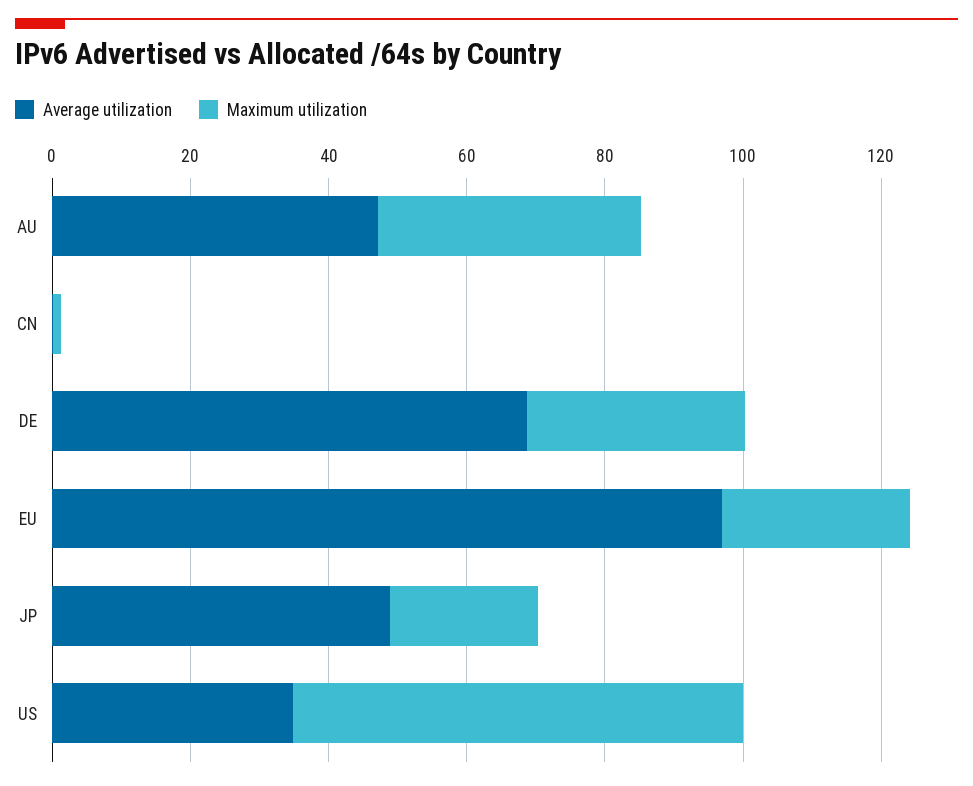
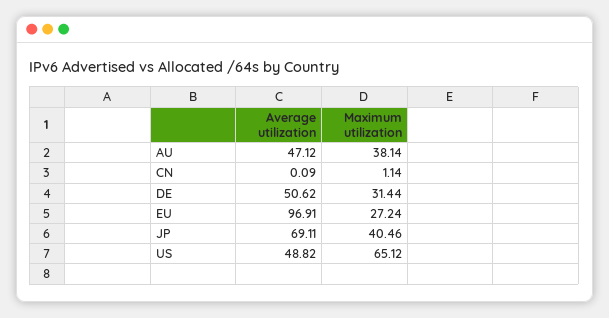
  {
    "Average utilization": {
      "AU": 47.12,
      "CN": 0.09,
-     "DE": 70,
+     "DE": 50.62,
      "EU": 96.91,
-     "JP": 50,
+     "JP": 69.11,
-     "US": 35
+     "US": 48.82
    },
    "Maximum utilization": {
      "AU": 38.14,
      "CN": 1.14,
      "DE": 31.44,
      "EU": 27.24,
-     "JP": 20,
+     "JP": 40.46,
      "US": 65.12
    }
  }

